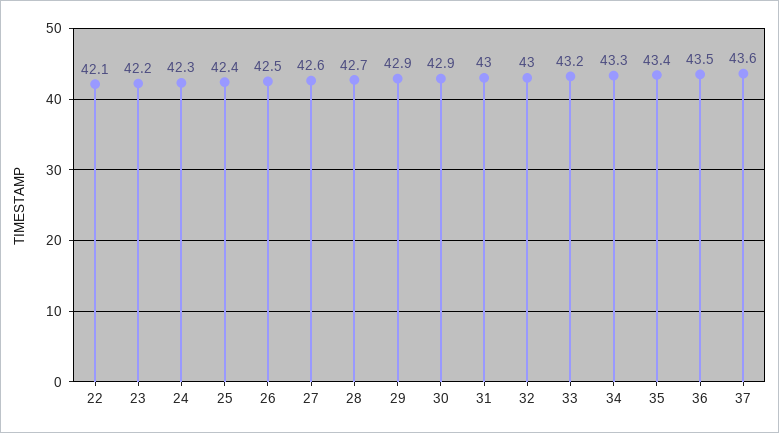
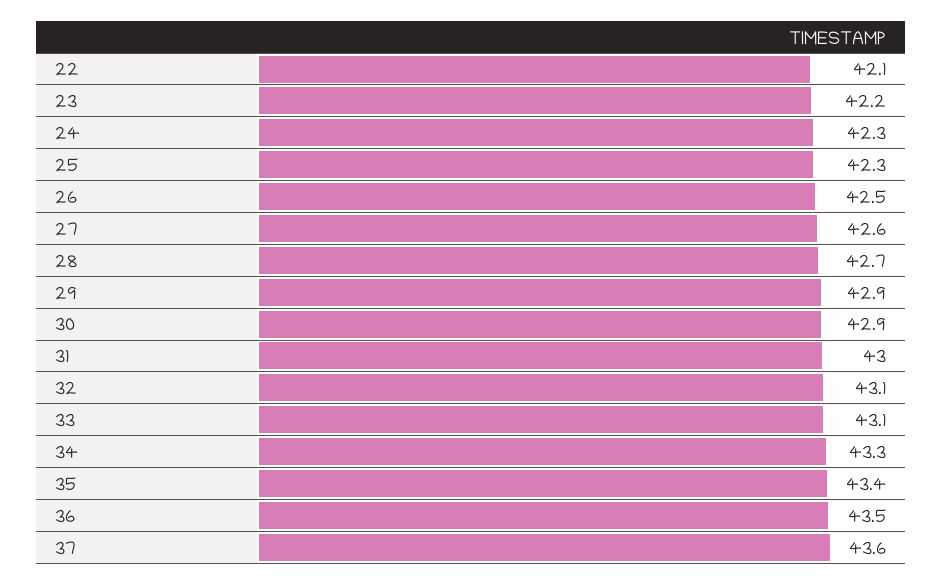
  {
    "22": 42.1,
    "23": 42.2,
    "24": 42.3,
-   "25": 42.4,
+   "25": 42.3,
    "26": 42.5,
    "27": 42.6,
    "28": 42.7,
    "29": 42.9,
    "30": 42.9,
    "31": 43,
-   "32": 43,
+   "32": 43.1,
-   "33": 43.2,
+   "33": 43.1,
    "34": 43.3,
    "35": 43.4,
    "36": 43.5,
    "37": 43.6
  }

